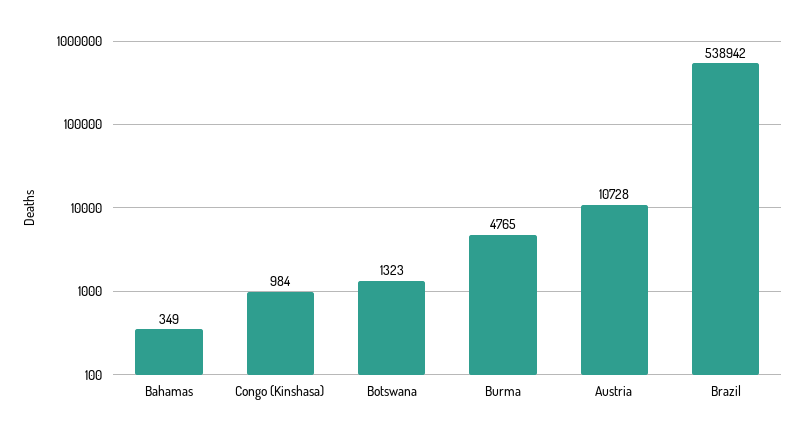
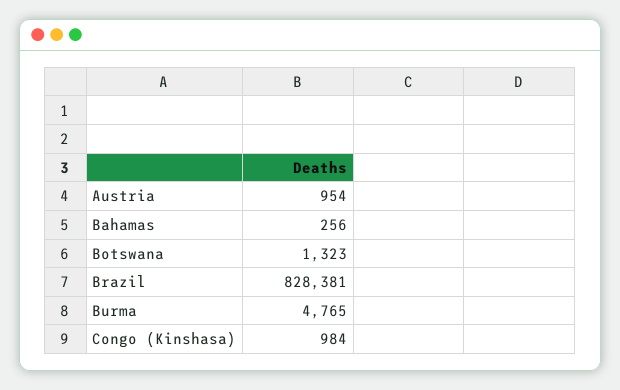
  {
-   "Bahamas": 349,
+   "Bahamas": 256,
    "Congo (Kinshasa)": 984,
    "Botswana": 1323,
    "Burma": 4765,
-   "Austria": 10728,
+   "Austria": 954,
-   "Brazil": 538942
+   "Brazil": 828381
  }

